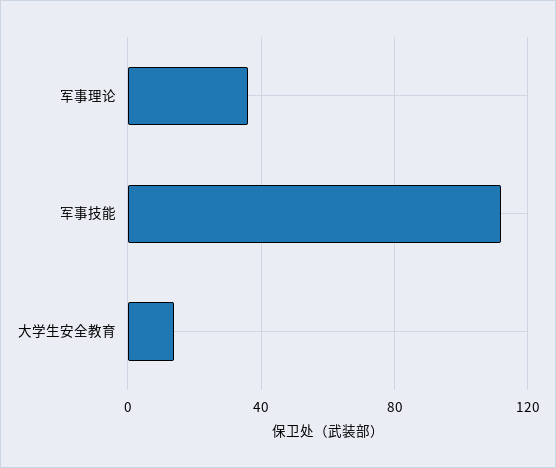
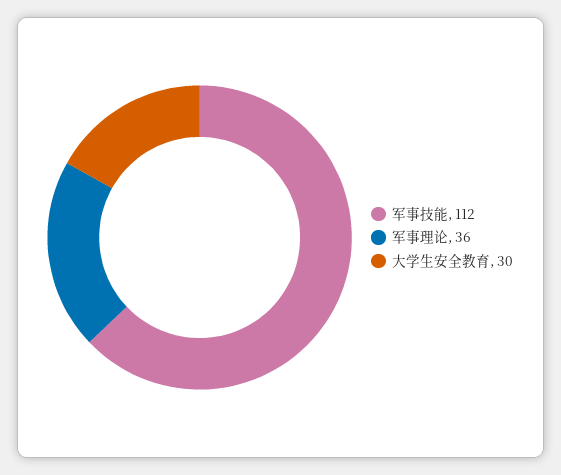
  {
    "军事理论": 36,
    "军事技能": 112,
-   "大学生安全教育": 15
+   "大学生安全教育": 30
  }

